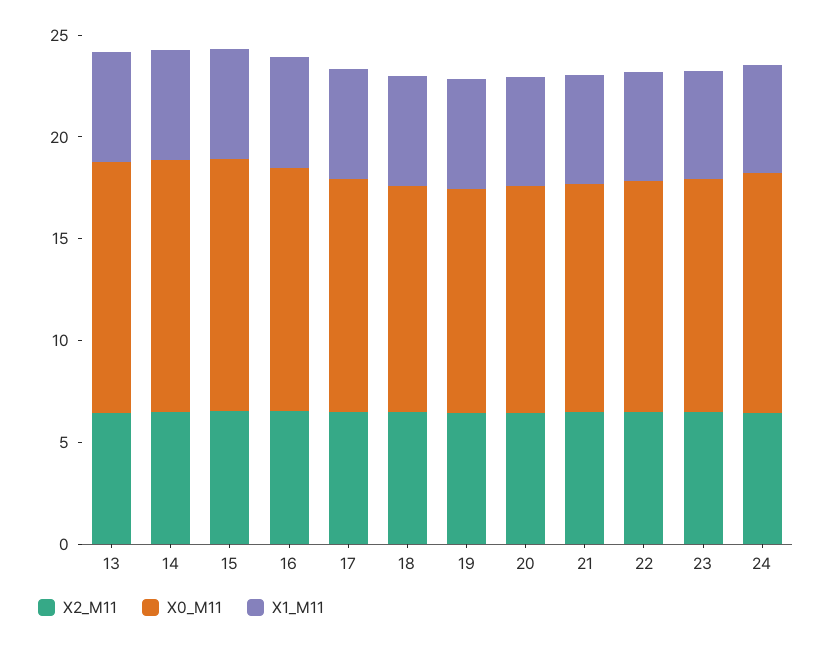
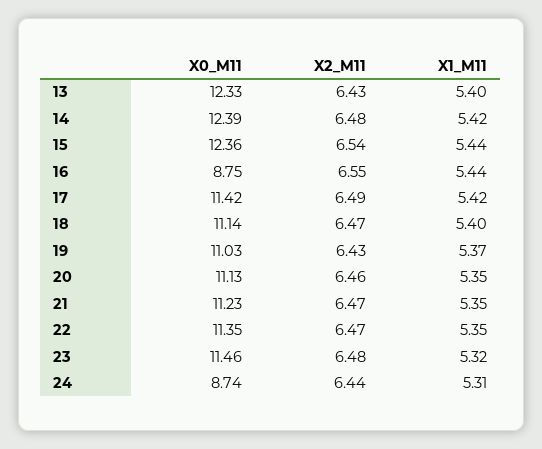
  {
    "X2_M11": {
      "13": 6.43,
      "14": 6.48,
      "15": 6.54,
      "16": 6.55,
      "17": 6.49,
      "18": 6.47,
      "19": 6.43,
      "20": 6.46,
      "21": 6.47,
      "22": 6.47,
      "23": 6.48,
      "24": 6.44
    },
    "X0_M11": {
      "13": 12.33,
      "14": 12.39,
      "15": 12.36,
-     "16": 12,
+     "16": 8.75,
      "17": 11.42,
      "18": 11.14,
      "19": 11.03,
      "20": 11.13,
      "21": 11.23,
      "22": 11.35,
      "23": 11.46,
-     "24": 12
+     "24": 8.74
    },
    "X1_M11": {
      "13": 5.4,
      "14": 5.42,
      "15": 5.44,
      "16": 5.44,
      "17": 5.42,
      "18": 5.4,
      "19": 5.37,
      "20": 5.35,
      "21": 5.35,
      "22": 5.35,
      "23": 5.32,
      "24": 5.31
    }
  }

